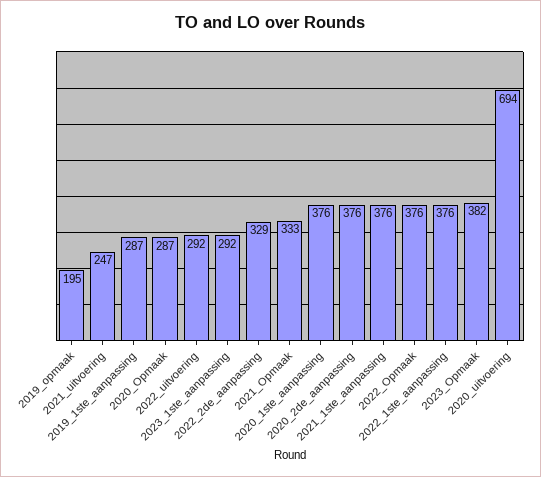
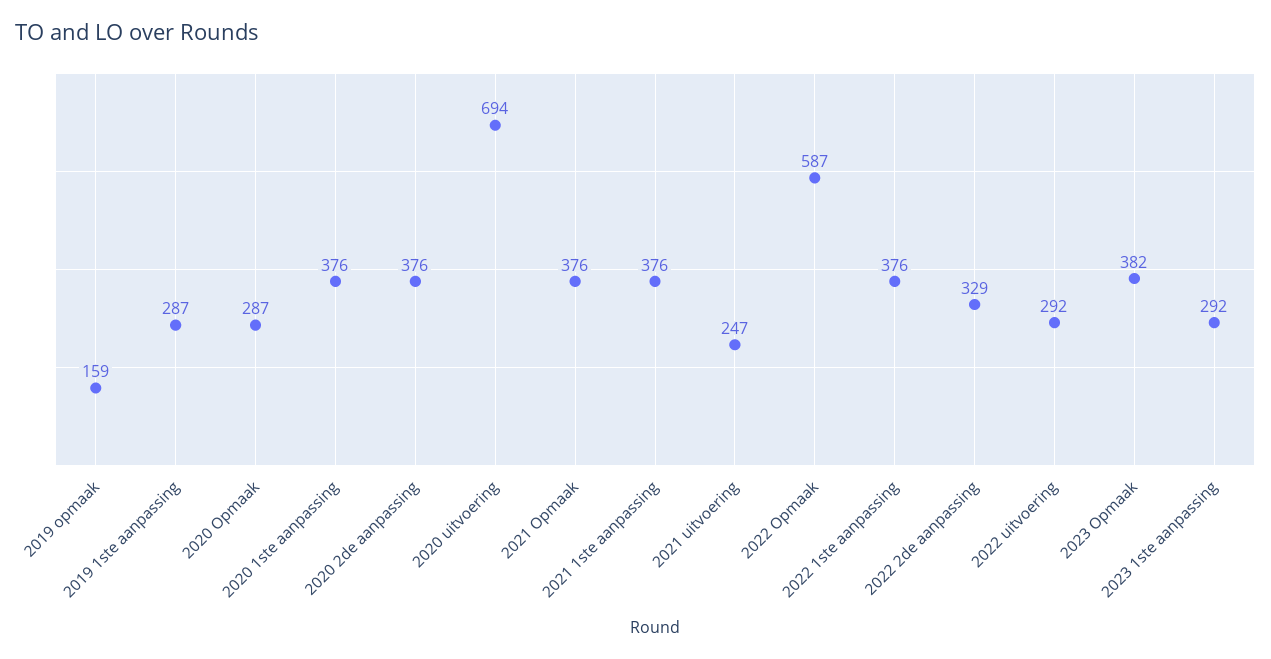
  {
-   "2019_opmaak": 195,
+   "2019_opmaak": 159,
    "2021_uitvoering": 247,
    "2019_1ste_aanpassing": 287,
    "2020_Opmaak": 287,
    "2022_uitvoering": 292,
    "2023_1ste_aanpassing": 292,
    "2022_2de_aanpassing": 329,
-   "2021_Opmaak": 333,
+   "2021_Opmaak": 376,
    "2020_1ste_aanpassing": 376,
    "2020_2de_aanpassing": 376,
    "2021_1ste_aanpassing": 376,
-   "2022_Opmaak": 376,
+   "2022_Opmaak": 587,
    "2022_1ste_aanpassing": 376,
    "2023_Opmaak": 382,
    "2020_uitvoering": 694
  }

